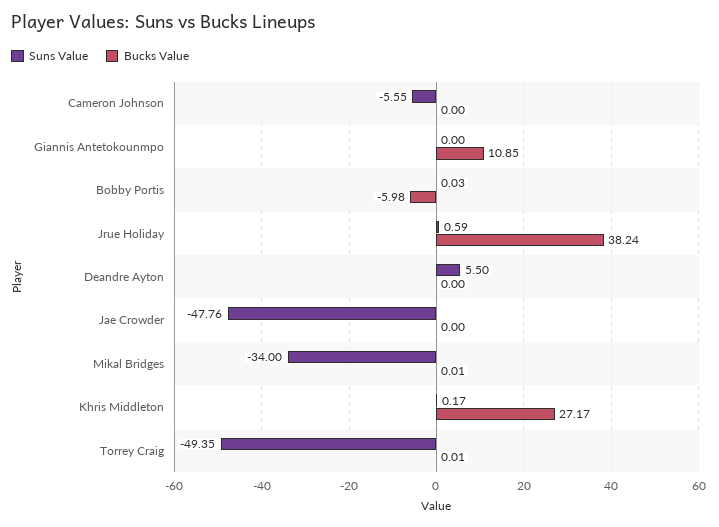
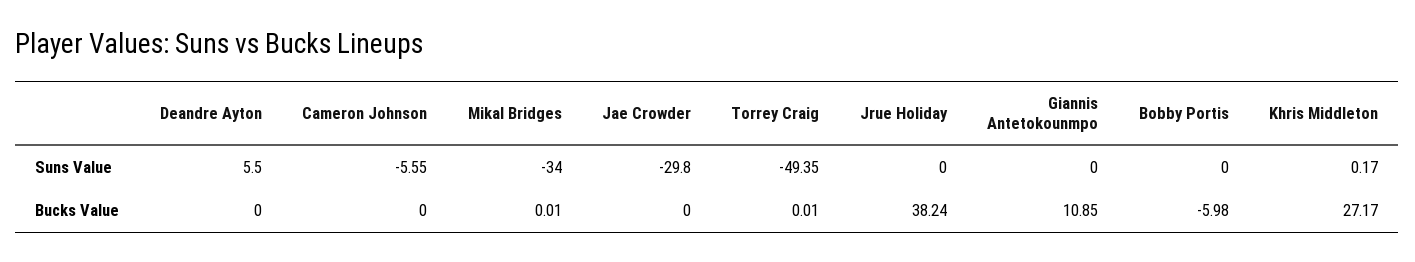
  {
    "Suns Value": {
      "Cameron Johnson": -5.55,
      "Giannis Antetokounmpo": 0,
-     "Bobby Portis": 0.03,
+     "Bobby Portis": 0,
-     "Jrue Holiday": 0.59,
+     "Jrue Holiday": 0,
      "Deandre Ayton": 5.5,
-     "Jae Crowder": -47.76,
+     "Jae Crowder": -29.8,
      "Mikal Bridges": -34,
      "Khris Middleton": 0.17,
      "Torrey Craig": -49.35
    },
    "Bucks Value": {
      "Cameron Johnson": 0,
      "Giannis Antetokounmpo": 10.85,
      "Bobby Portis": -5.98,
      "Jrue Holiday": 38.24,
      "Deandre Ayton": 0,
      "Jae Crowder": 0,
      "Mikal Bridges": 0.01,
      "Khris Middleton": 27.17,
      "Torrey Craig": 0.01
    }
  }

